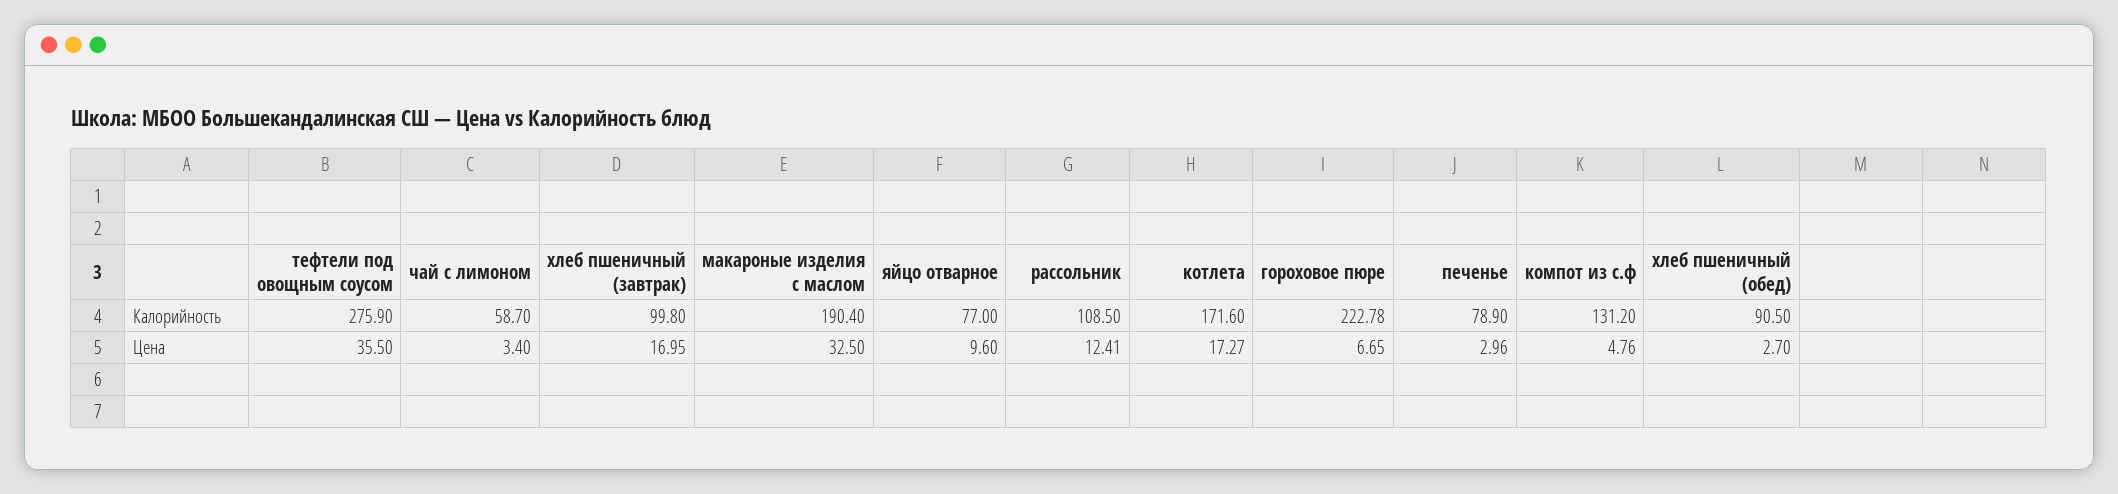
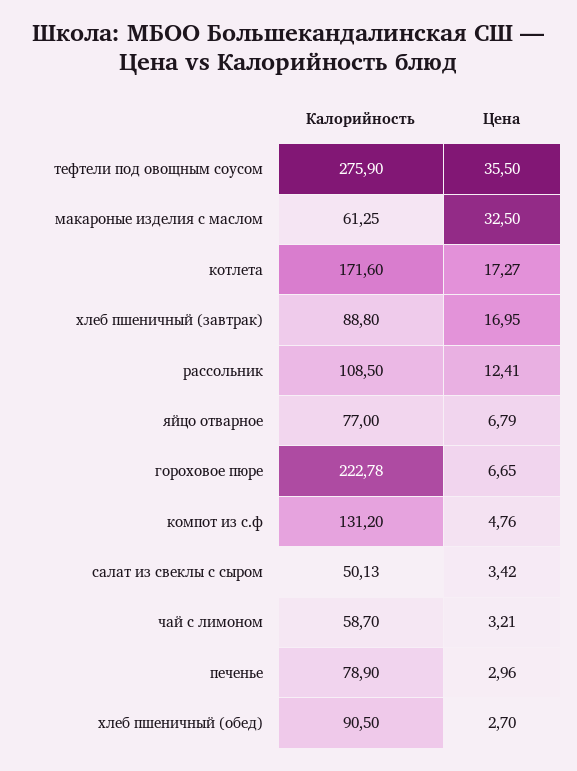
  {
    "тефтели под овощным соусом": {
      "Калорийность": 275.9,
      "Цена": 35.5
    },
    "чай с лимоном": {
      "Калорийность": 58.7,
-     "Цена": 3.4
+     "Цена": 3.21
    },
    "хлеб пшеничный (завтрак)": {
-     "Калорийность": 99.8,
+     "Калорийность": 88.8,
      "Цена": 16.95
    },
    "макароные изделия с маслом": {
-     "Калорийность": 190.4,
+     "Калорийность": 61.25,
      "Цена": 32.5
    },
    "яйцо отварное": {
      "Калорийность": 77,
-     "Цена": 9.6
+     "Цена": 6.79
    },
    "рассольник": {
      "Калорийность": 108.5,
      "Цена": 12.41
    },
    "котлета": {
      "Калорийность": 171.6,
      "Цена": 17.27
    },
    "гороховое пюре": {
      "Калорийность": 222.78,
      "Цена": 6.65
    },
    "печенье": {
      "Калорийность": 78.9,
      "Цена": 2.96
    },
    "компот из с.ф": {
      "Калорийность": 131.2,
      "Цена": 4.76
    },
    "хлеб пшеничный (обед)": {
      "Калорийность": 90.5,
      "Цена": 2.7
-   }
+   },
+   "салат из свеклы с сыром": {
+     "Калорийность": 50.13,
+     "Цена": 3.42
+   }
  }

